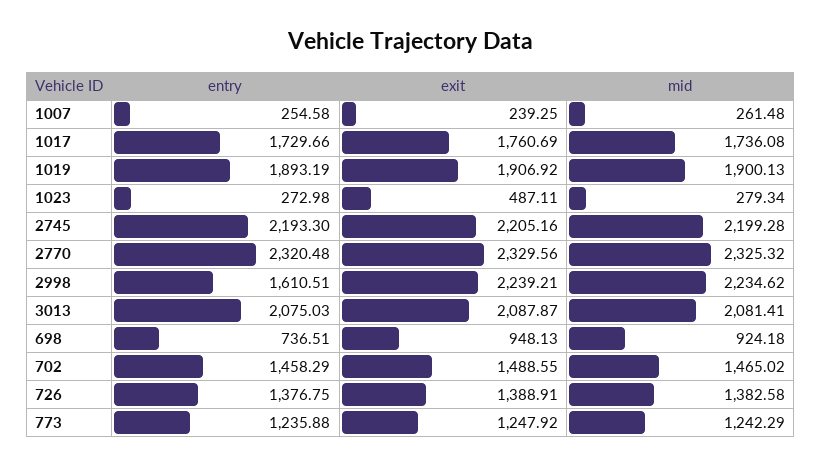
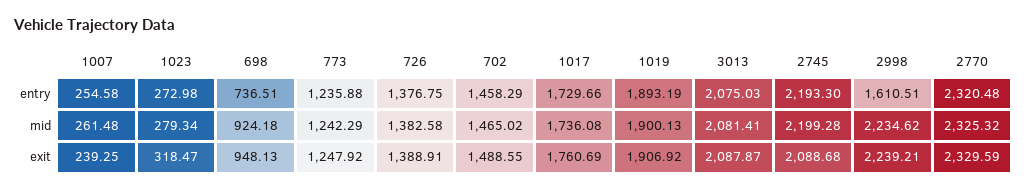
  {
    "entry": {
      "1007": 254.58,
      "1017": 1729.66,
      "1019": 1893.19,
      "1023": 272.98,
      "2745": 2193.3,
      "2770": 2320.48,
      "2998": 1610.51,
      "3013": 2075.03,
      "698": 736.51,
      "702": 1458.29,
      "726": 1376.75,
      "773": 1235.88
    },
    "exit": {
      "1007": 239.25,
      "1017": 1760.69,
      "1019": 1906.92,
-     "1023": 487.11,
+     "1023": 318.47,
-     "2745": 2205.16,
+     "2745": 2088.68,
-     "2770": 2329.56,
+     "2770": 2329.59,
      "2998": 2239.21,
      "3013": 2087.87,
      "698": 948.13,
      "702": 1488.55,
      "726": 1388.91,
      "773": 1247.92
    },
    "mid": {
      "1007": 261.48,
      "1017": 1736.08,
      "1019": 1900.13,
      "1023": 279.34,
      "2745": 2199.28,
      "2770": 2325.32,
      "2998": 2234.62,
      "3013": 2081.41,
      "698": 924.18,
      "702": 1465.02,
      "726": 1382.58,
      "773": 1242.29
    }
  }

